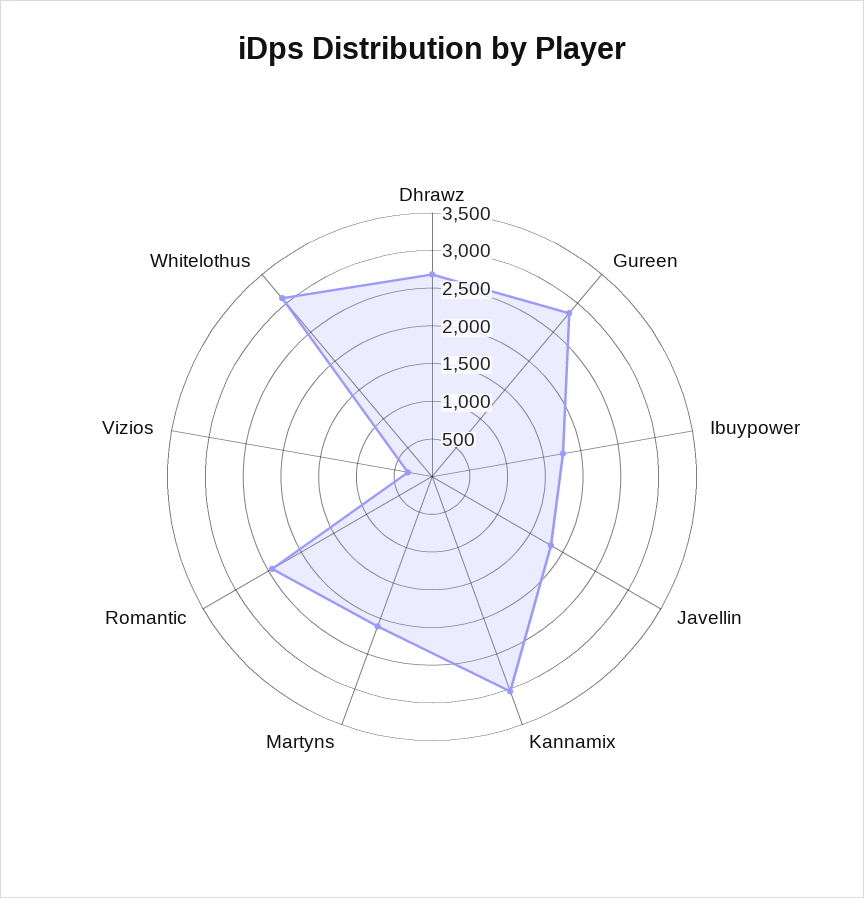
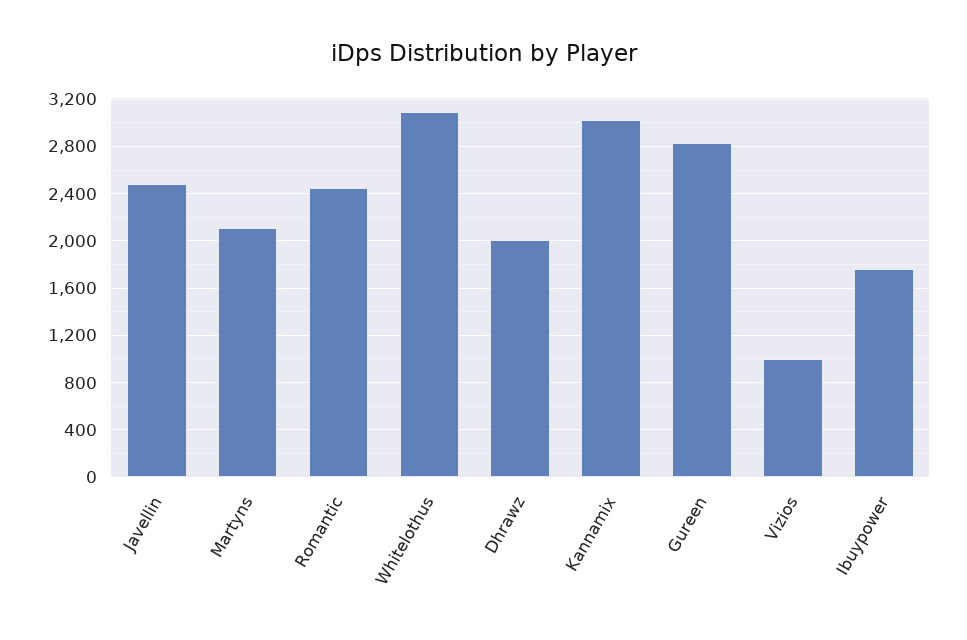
  {
-   "Dhrawz": 2750,
+   "Dhrawz": 2000,
    "Gureen": 2800,
    "Ibuypower": 1800,
-   "Javellin": 1750,
+   "Javellin": 2500,
    "Kannamix": 3000,
    "Martyns": 2100,
    "Romantic": 2400,
-   "Vizios": 250,
+   "Vizios": 1000,
    "Whitelothus": 3100
  }

